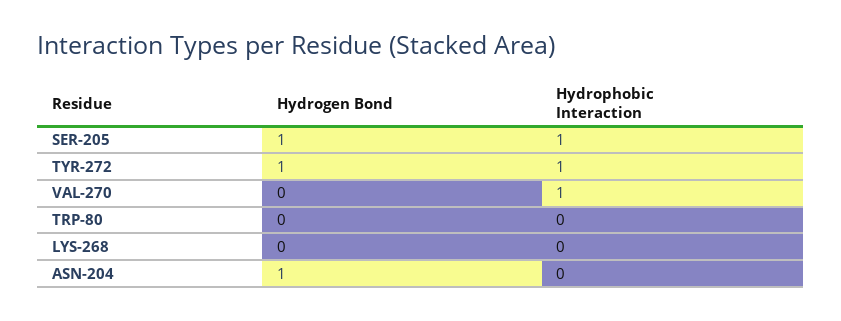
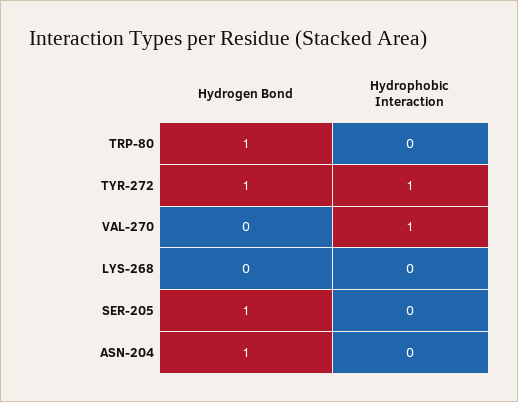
  {
    "Hydrogen Bond": {
      "SER-205": 1,
      "TYR-272": 1,
      "VAL-270": 0,
-     "TRP-80": 0,
+     "TRP-80": 1,
      "LYS-268": 0,
      "ASN-204": 1
    },
    "Hydrophobic Interaction": {
-     "SER-205": 1,
+     "SER-205": 0,
      "TYR-272": 1,
      "VAL-270": 1,
      "TRP-80": 0,
      "LYS-268": 0,
      "ASN-204": 0
    }
  }

